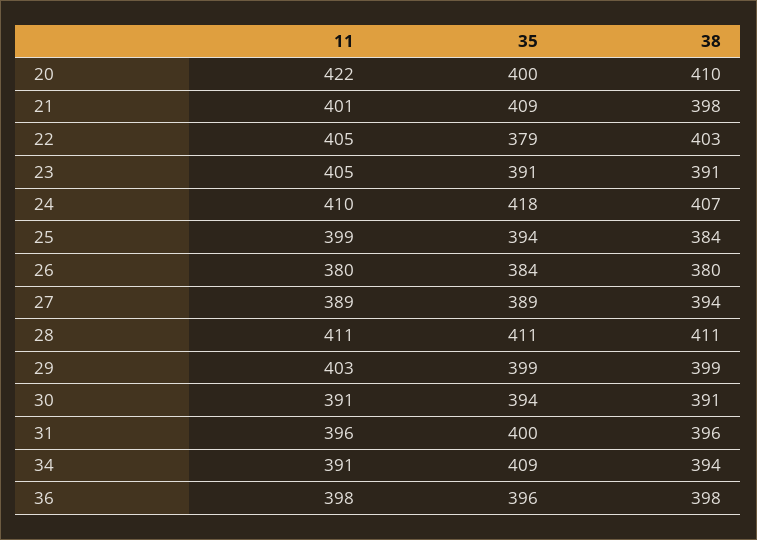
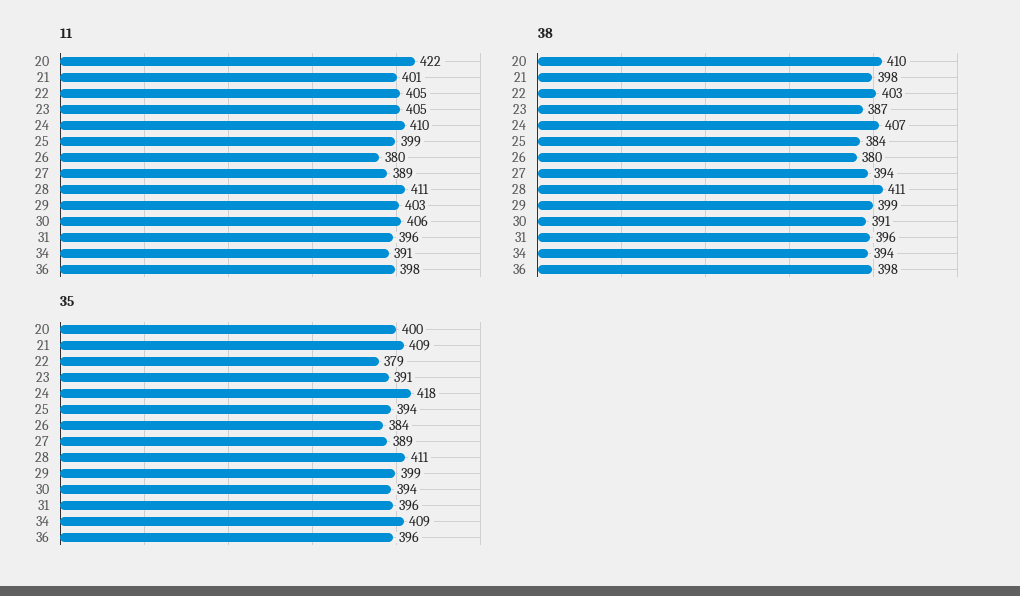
  {
    "11": {
      "20": 422,
      "21": 401,
      "22": 405,
      "23": 405,
      "24": 410,
      "25": 399,
      "26": 380,
      "27": 389,
      "28": 411,
      "29": 403,
-     "30": 391,
+     "30": 406,
      "31": 396,
      "34": 391,
      "36": 398
    },
    "35": {
      "20": 400,
      "21": 409,
      "22": 379,
      "23": 391,
      "24": 418,
      "25": 394,
      "26": 384,
      "27": 389,
      "28": 411,
      "29": 399,
      "30": 394,
-     "31": 400,
+     "31": 396,
      "34": 409,
      "36": 396
    },
    "38": {
      "20": 410,
      "21": 398,
      "22": 403,
-     "23": 391,
+     "23": 387,
      "24": 407,
      "25": 384,
      "26": 380,
      "27": 394,
      "28": 411,
      "29": 399,
      "30": 391,
      "31": 396,
      "34": 394,
      "36": 398
    }
  }

